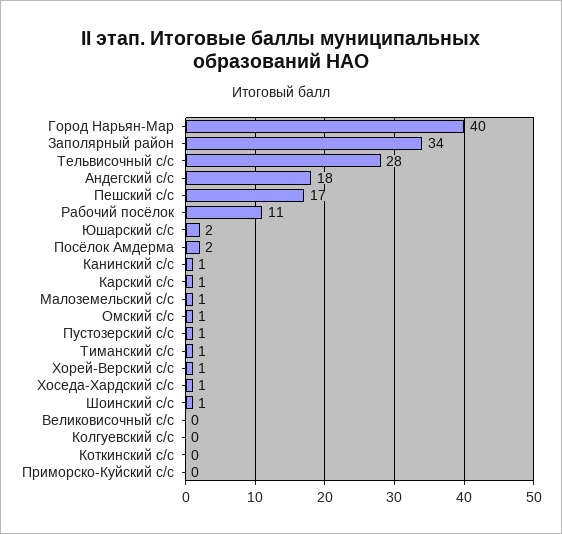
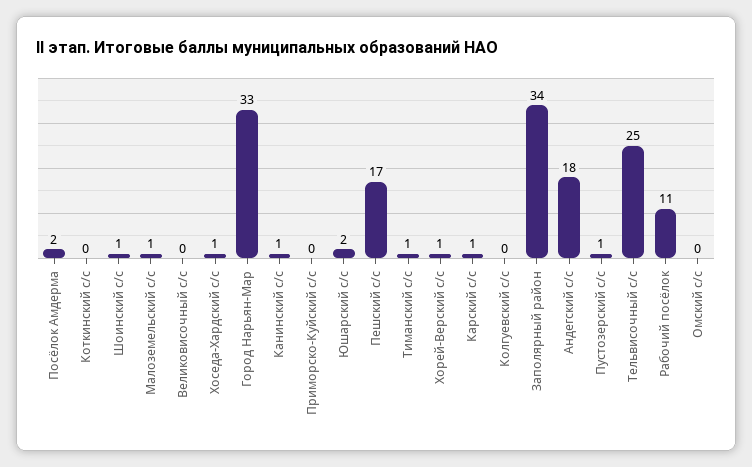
  {
-   "Город Нарьян-Мар": 40,
+   "Город Нарьян-Мар": 33,
    "Заполярный район": 34,
-   "Тельвисочный с/с": 28,
+   "Тельвисочный с/с": 25,
    "Андегский с/с": 18,
    "Пешский с/с": 17,
    "Рабочий посёлок": 11,
    "Юшарский с/с": 2,
    "Посёлок Амдерма": 2,
    "Канинский с/с": 1,
    "Карский с/с": 1,
    "Малоземельский с/с": 1,
-   "Омский с/с": 1,
+   "Омский с/с": 0,
    "Пустозерский с/с": 1,
    "Тиманский с/с": 1,
    "Хорей-Верский с/с": 1,
    "Хоседа-Хардский с/с": 1,
    "Шоинский с/с": 1,
    "Великовисочный с/с": 0,
    "Колгуевский с/с": 0,
    "Коткинский с/с": 0,
    "Приморско-Куйский с/с": 0
  }

